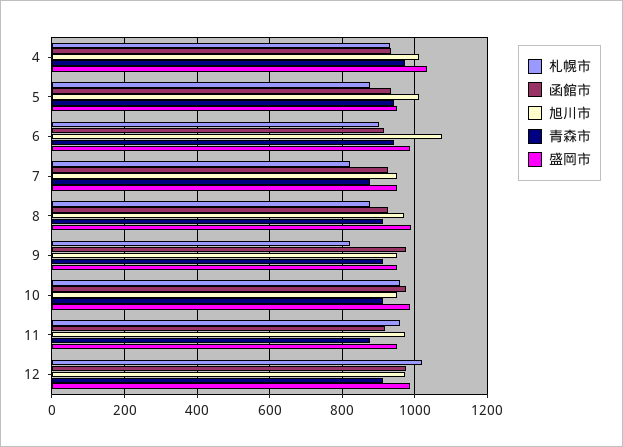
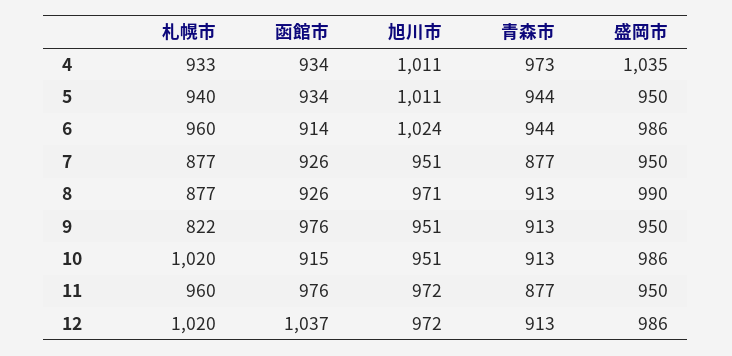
  {
    "札幌市": {
      "4": 933,
-     "5": 880,
+     "5": 940,
-     "6": 900,
+     "6": 960,
-     "7": 820,
+     "7": 877,
      "8": 877,
      "9": 822,
-     "10": 960,
+     "10": 1020,
      "11": 960,
      "12": 1020
    },
    "函館市": {
      "4": 934,
      "5": 934,
      "6": 914,
      "7": 926,
      "8": 926,
      "9": 976,
-     "10": 980,
+     "10": 915,
-     "11": 920,
+     "11": 976,
-     "12": 980
+     "12": 1037
    },
    "旭川市": {
      "4": 1011,
      "5": 1011,
-     "6": 1080,
+     "6": 1024,
      "7": 951,
      "8": 971,
      "9": 951,
      "10": 951,
      "11": 972,
      "12": 972
    },
    "青森市": {
      "4": 973,
      "5": 944,
      "6": 944,
      "7": 877,
      "8": 913,
      "9": 913,
      "10": 913,
      "11": 877,
      "12": 913
    },
    "盛岡市": {
      "4": 1035,
      "5": 950,
      "6": 986,
      "7": 950,
      "8": 990,
      "9": 950,
      "10": 986,
      "11": 950,
      "12": 986
    }
  }

